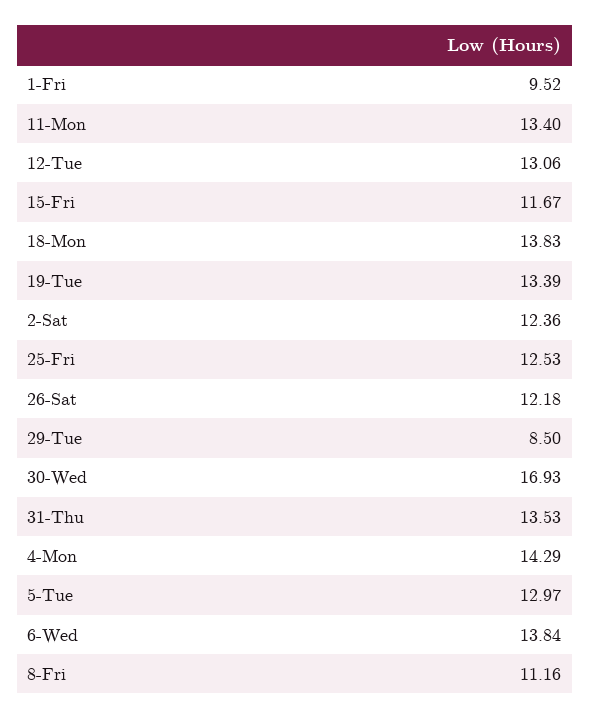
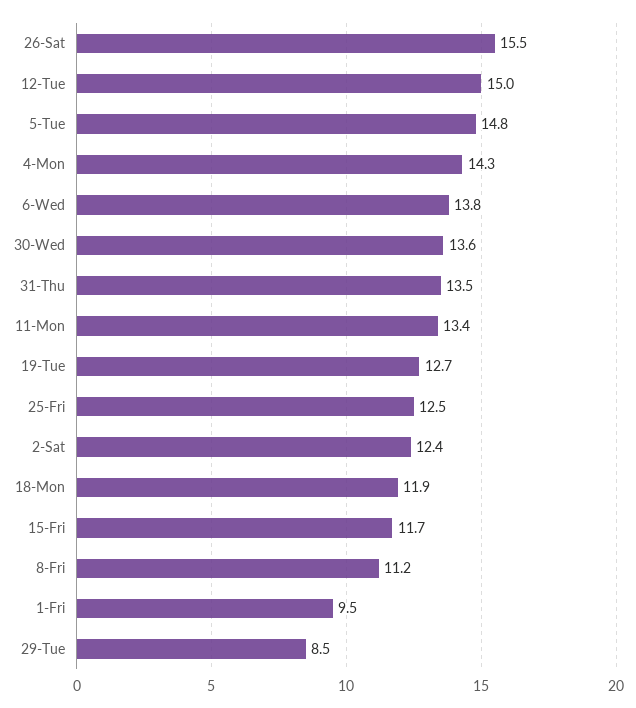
  {
    "1-Fri": 9.52,
    "11-Mon": 13.4,
-   "12-Tue": 13.06,
+   "12-Tue": 15,
    "15-Fri": 11.67,
-   "18-Mon": 13.83,
+   "18-Mon": 11.9,
-   "19-Tue": 13.39,
+   "19-Tue": 12.7,
    "2-Sat": 12.36,
    "25-Fri": 12.53,
-   "26-Sat": 12.18,
+   "26-Sat": 15.5,
    "29-Tue": 8.5,
-   "30-Wed": 16.93,
+   "30-Wed": 13.6,
    "31-Thu": 13.53,
    "4-Mon": 14.29,
-   "5-Tue": 12.97,
+   "5-Tue": 14.8,
    "6-Wed": 13.84,
    "8-Fri": 11.16
  }

